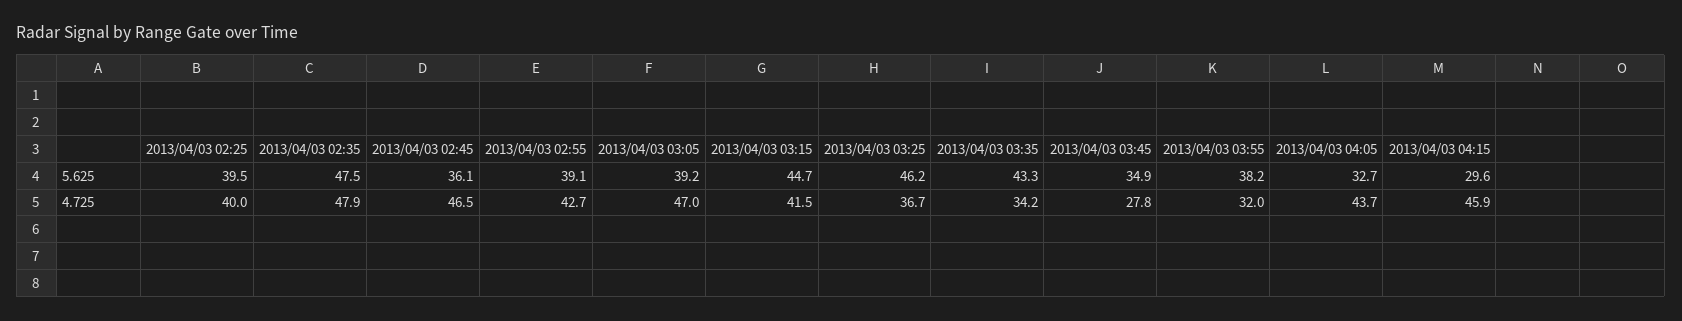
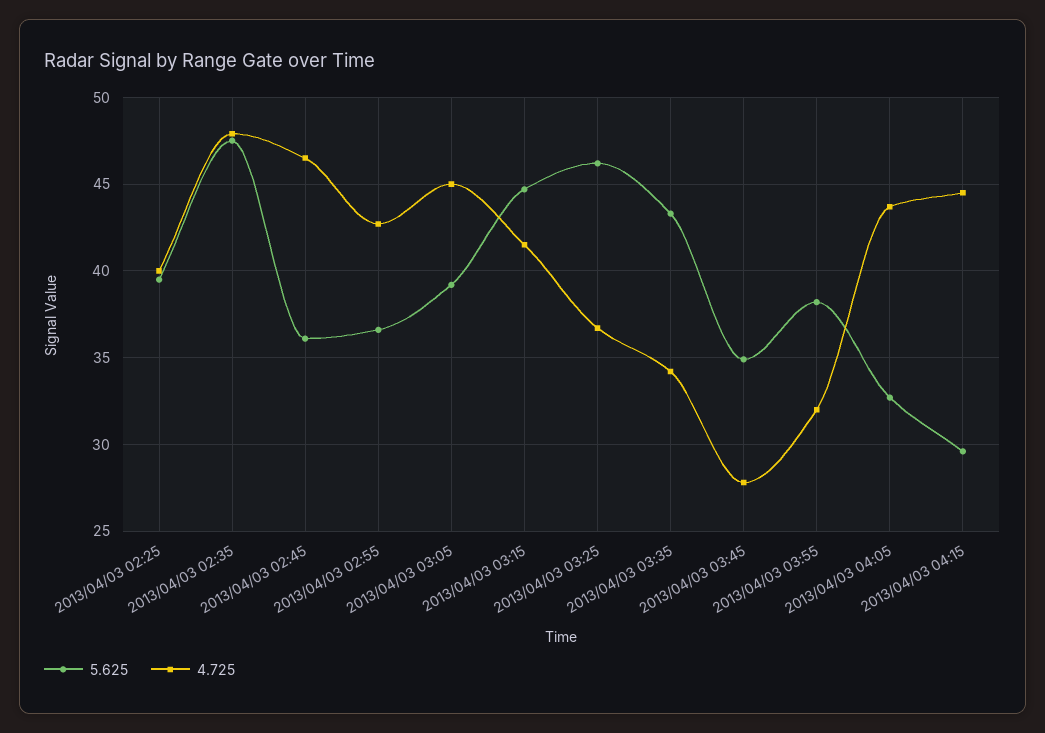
  {
    "5.625": {
      "2013/04/03 02:25": 39.5,
      "2013/04/03 02:35": 47.5,
      "2013/04/03 02:45": 36.1,
-     "2013/04/03 02:55": 39.1,
+     "2013/04/03 02:55": 36.5,
      "2013/04/03 03:05": 39.2,
      "2013/04/03 03:15": 44.7,
      "2013/04/03 03:25": 46.2,
      "2013/04/03 03:35": 43.3,
      "2013/04/03 03:45": 34.9,
      "2013/04/03 03:55": 38.2,
      "2013/04/03 04:05": 32.7,
      "2013/04/03 04:15": 29.6
    },
    "4.725": {
      "2013/04/03 02:25": 40,
      "2013/04/03 02:35": 47.9,
      "2013/04/03 02:45": 46.5,
      "2013/04/03 02:55": 42.7,
-     "2013/04/03 03:05": 47,
+     "2013/04/03 03:05": 45,
      "2013/04/03 03:15": 41.5,
      "2013/04/03 03:25": 36.7,
      "2013/04/03 03:35": 34.2,
      "2013/04/03 03:45": 27.8,
      "2013/04/03 03:55": 32,
      "2013/04/03 04:05": 43.7,
-     "2013/04/03 04:15": 45.9
+     "2013/04/03 04:15": 44.5
    }
  }

